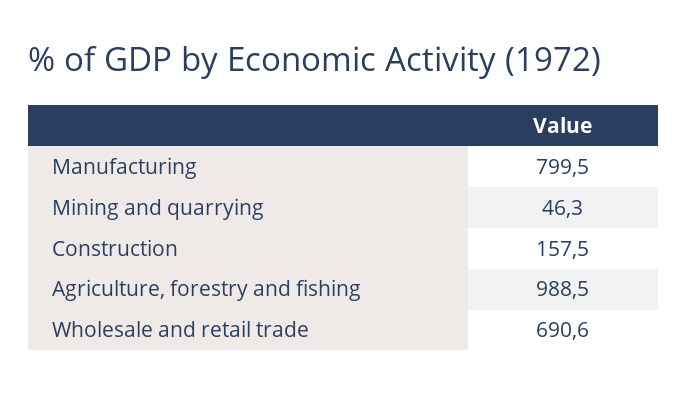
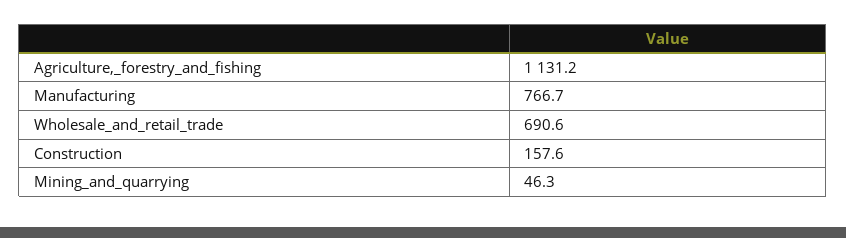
  {
-   "Manufacturing": 799.5,
+   "Manufacturing": 766.7,
    "Mining and quarrying": 46.3,
-   "Construction": 157.5,
+   "Construction": 157.6,
-   "Agriculture, forestry and fishing": 988.5,
+   "Agriculture, forestry and fishing": 1131.2,
    "Wholesale and retail trade": 690.6
  }

